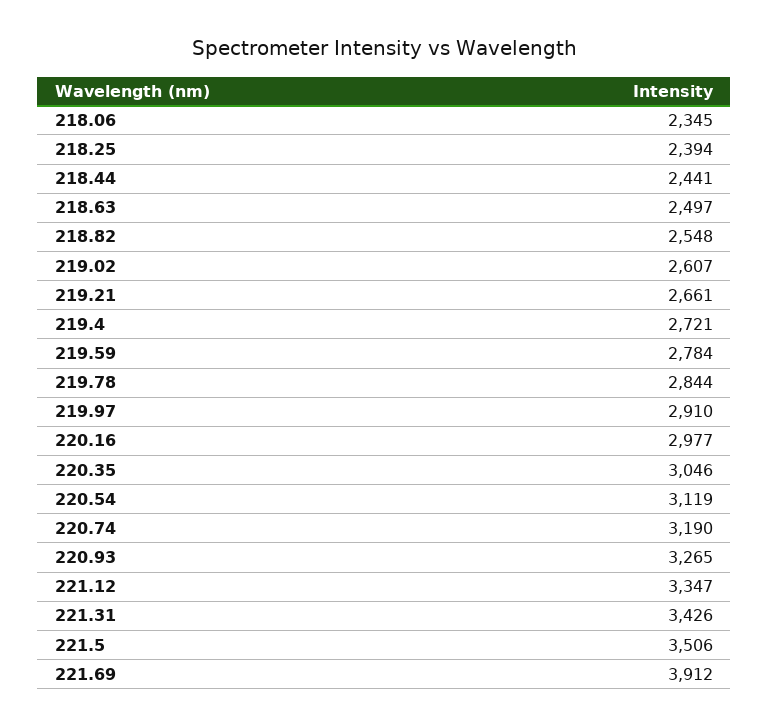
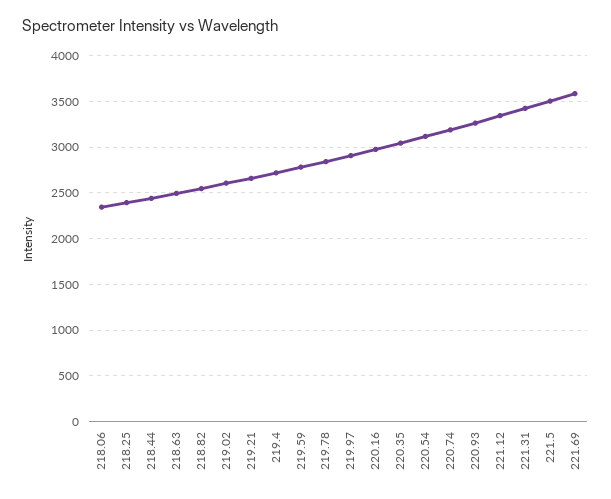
  {
    "218.06": 2345,
    "218.25": 2394,
    "218.44": 2441,
    "218.63": 2497,
    "218.82": 2548,
    "219.02": 2607,
    "219.21": 2661,
    "219.4": 2721,
    "219.59": 2784,
    "219.78": 2844,
    "219.97": 2910,
    "220.16": 2977,
    "220.35": 3046,
    "220.54": 3119,
    "220.74": 3190,
    "220.93": 3265,
    "221.12": 3347,
    "221.31": 3426,
    "221.5": 3506,
-   "221.69": 3912
+   "221.69": 3600
  }

